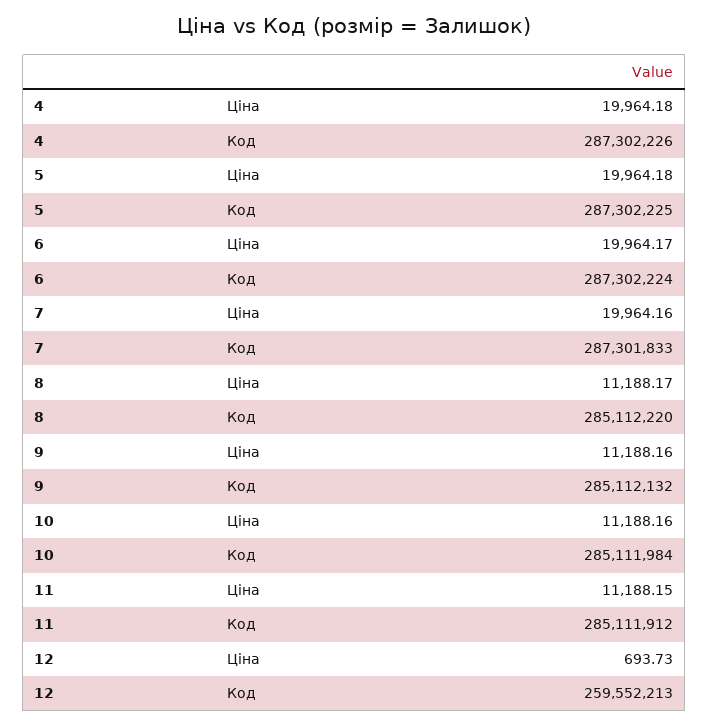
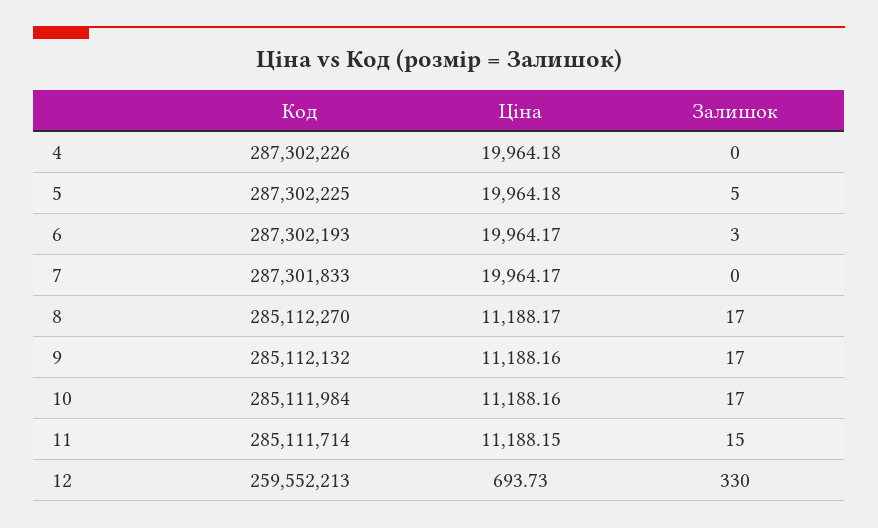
  {
    "4": {
      "Ціна": 19964.18,
-     "Код": 287302226
+     "Код": 287302226,
+     "Залишок": 0
    },
    "5": {
      "Ціна": 19964.18,
-     "Код": 287302225
+     "Код": 287302225,
+     "Залишок": 5
    },
    "6": {
      "Ціна": 19964.17,
-     "Код": 287302224
+     "Код": 287302193,
+     "Залишок": 3
    },
    "7": {
-     "Ціна": 19964.16,
+     "Ціна": 19964.17,
-     "Код": 287301833
+     "Код": 287301833,
+     "Залишок": 0
    },
    "8": {
      "Ціна": 11188.17,
-     "Код": 285112220
+     "Код": 285112270,
+     "Залишок": 17
    },
    "9": {
      "Ціна": 11188.16,
-     "Код": 285112132
+     "Код": 285112132,
+     "Залишок": 17
    },
    "10": {
      "Ціна": 11188.16,
-     "Код": 285111984
+     "Код": 285111984,
+     "Залишок": 17
    },
    "11": {
      "Ціна": 11188.15,
-     "Код": 285111912
+     "Код": 285111714,
+     "Залишок": 15
    },
    "12": {
      "Ціна": 693.73,
-     "Код": 259552213
+     "Код": 259552213,
+     "Залишок": 330
    }
  }

